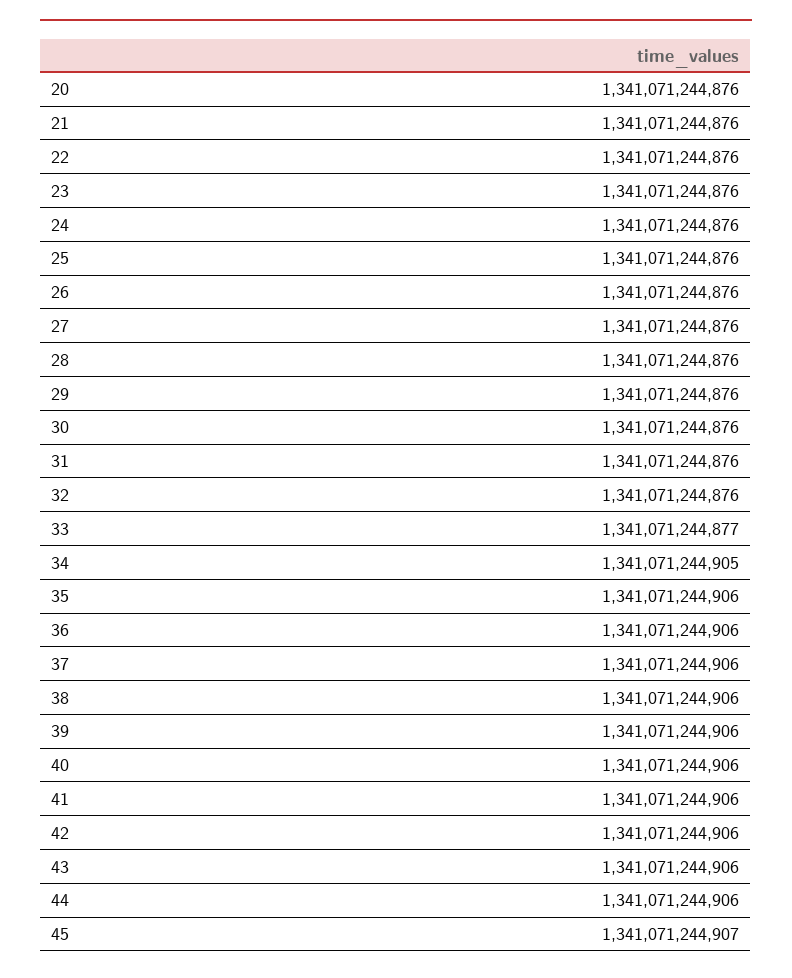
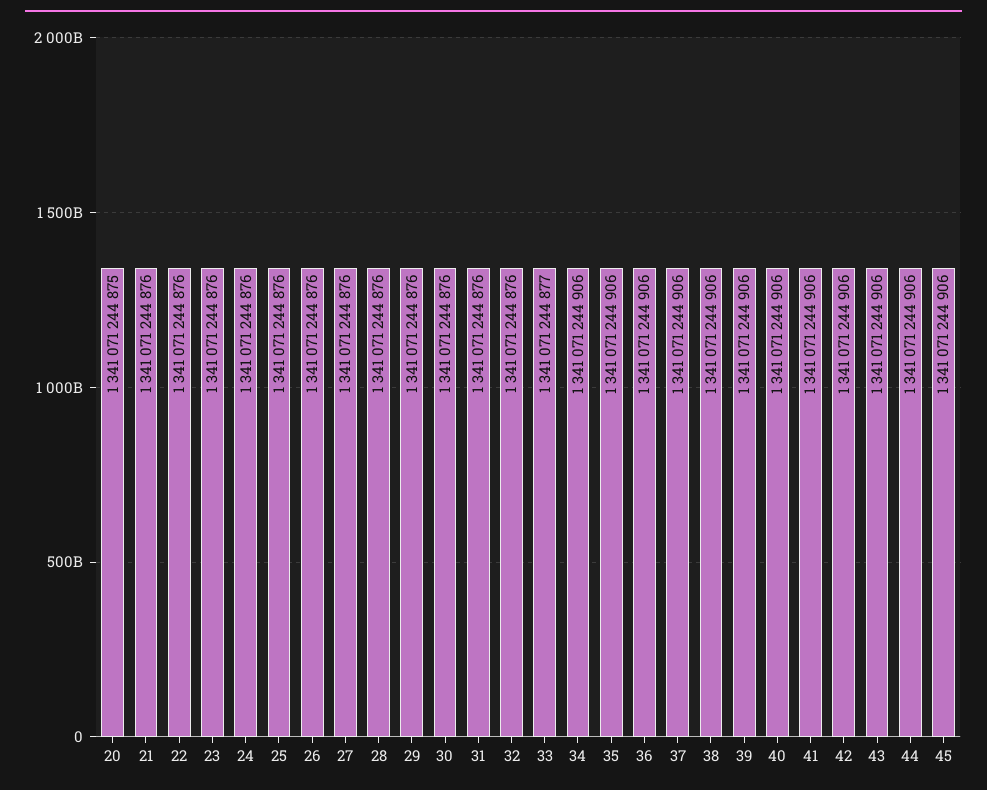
  {
-   "20": 1341071244876,
+   "20": 1341071244875,
    "21": 1341071244876,
    "22": 1341071244876,
    "23": 1341071244876,
    "24": 1341071244876,
    "25": 1341071244876,
    "26": 1341071244876,
    "27": 1341071244876,
    "28": 1341071244876,
    "29": 1341071244876,
    "30": 1341071244876,
    "31": 1341071244876,
    "32": 1341071244876,
    "33": 1341071244877,
-   "34": 1341071244905,
+   "34": 1341071244906,
    "35": 1341071244906,
    "36": 1341071244906,
    "37": 1341071244906,
    "38": 1341071244906,
    "39": 1341071244906,
    "40": 1341071244906,
    "41": 1341071244906,
    "42": 1341071244906,
    "43": 1341071244906,
    "44": 1341071244906,
-   "45": 1341071244907
+   "45": 1341071244906
  }

